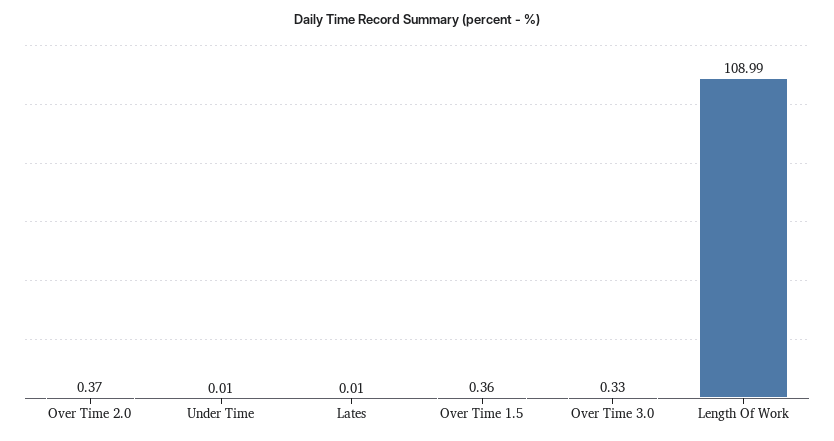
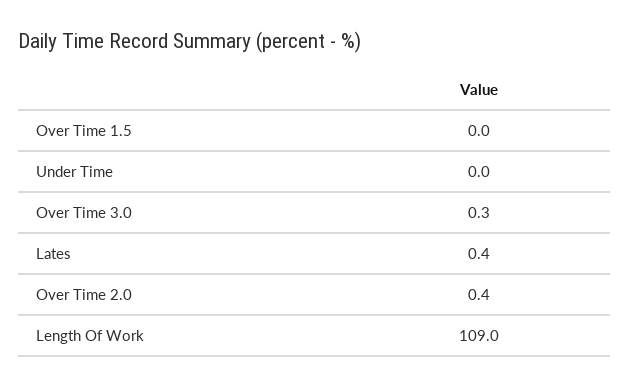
  {
    "Over Time 2.0": 0.37,
    "Under Time": 0.01,
-   "Lates": 0.01,
+   "Lates": 0.4,
-   "Over Time 1.5": 0.36,
+   "Over Time 1.5": 0,
    "Over Time 3.0": 0.33,
    "Length Of Work": 108.99
  }

